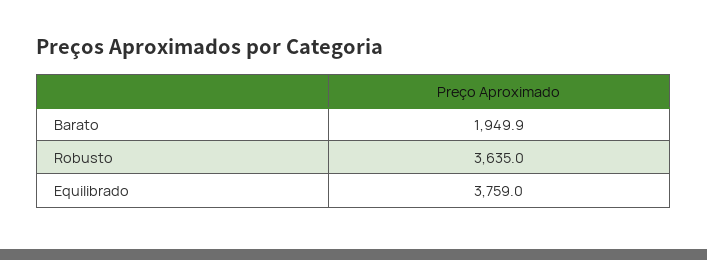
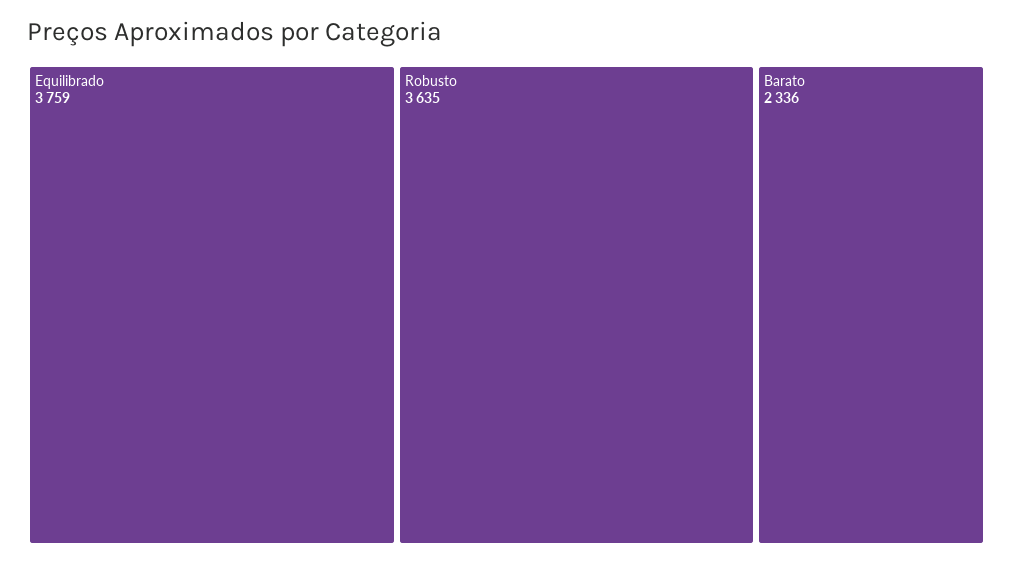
  {
-   "Barato": 1949.9,
+   "Barato": 2336,
    "Robusto": 3635,
    "Equilibrado": 3759
  }

